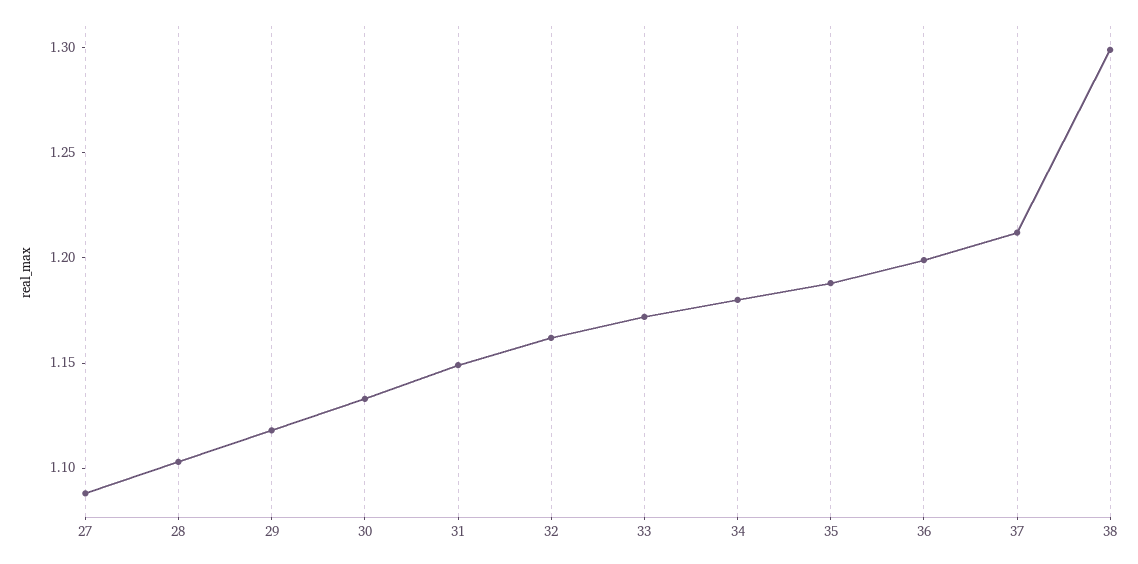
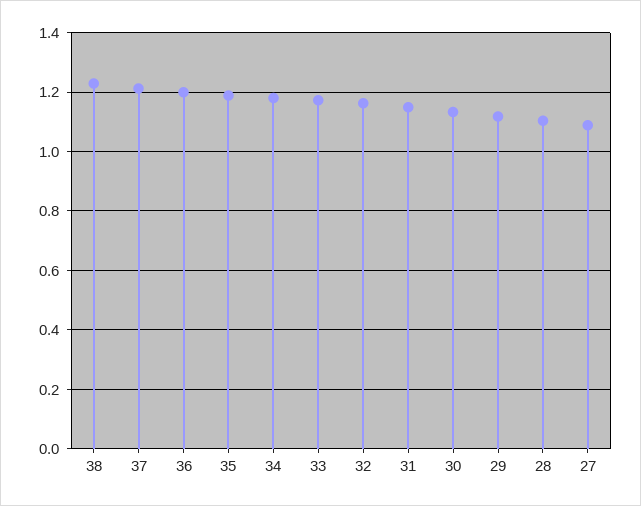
  {
    "27": 1.09,
    "28": 1.1,
    "29": 1.12,
    "30": 1.13,
    "31": 1.15,
    "32": 1.16,
    "33": 1.17,
    "34": 1.18,
    "35": 1.19,
    "36": 1.2,
    "37": 1.21,
-   "38": 1.3
+   "38": 1.225
  }

